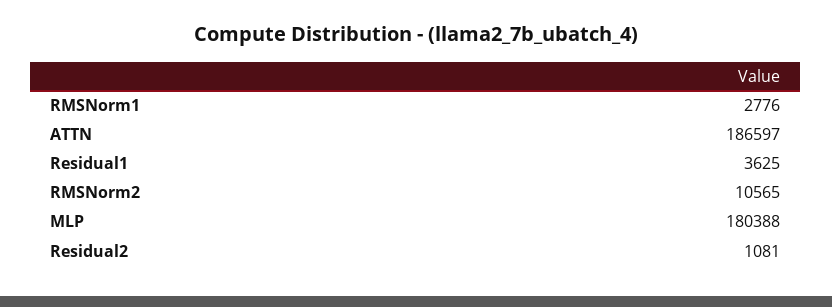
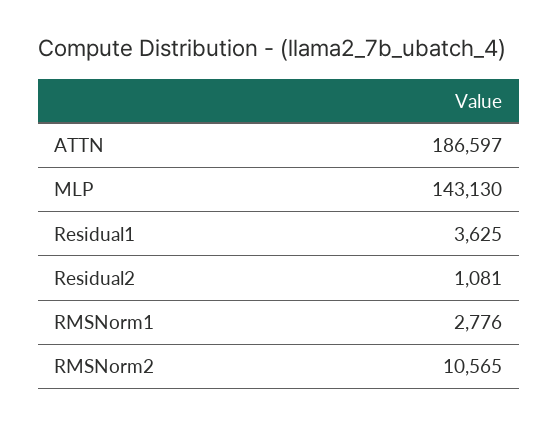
  {
    "RMSNorm1": 2776,
    "ATTN": 186597,
    "Residual1": 3625,
    "RMSNorm2": 10565,
-   "MLP": 180388,
+   "MLP": 143130,
    "Residual2": 1081
  }

